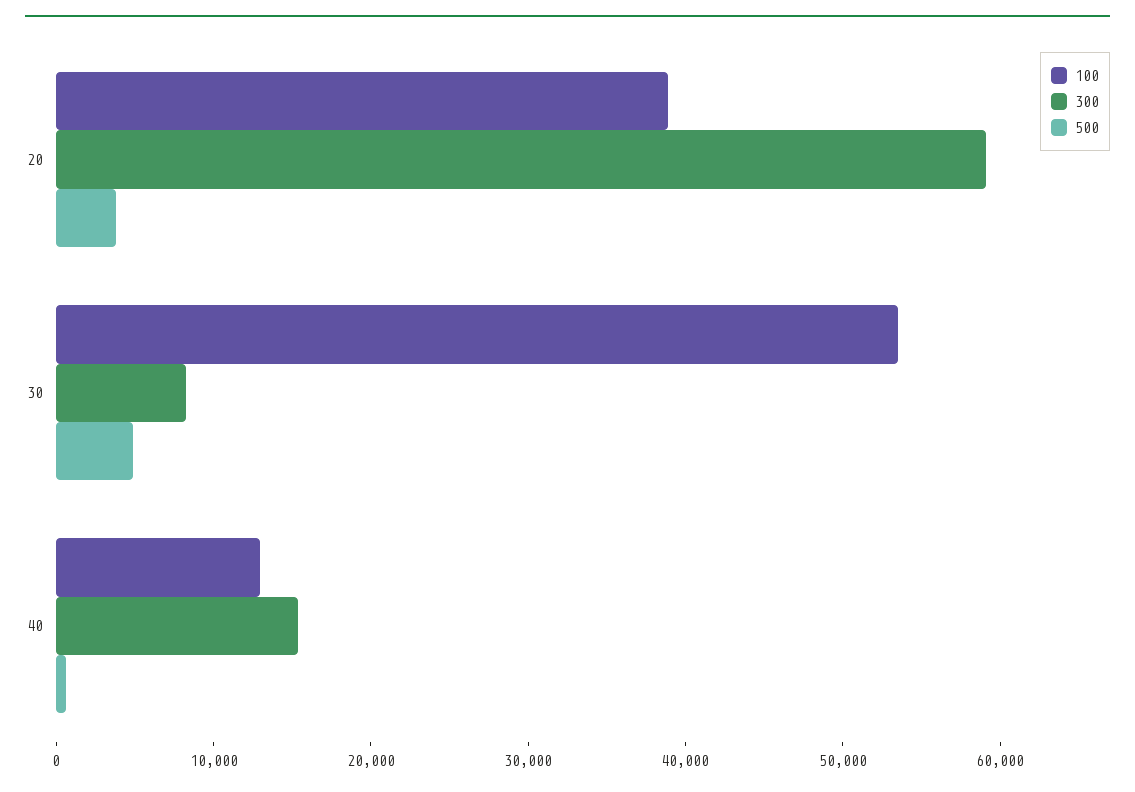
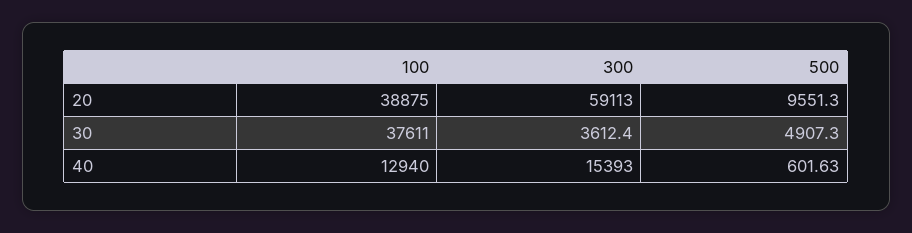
  {
    "100": {
      "20": 38875,
-     "30": 54000,
+     "30": 37611,
      "40": 12940
    },
    "300": {
      "20": 59113,
-     "30": 8000,
+     "30": 3612.4,
      "40": 15393
    },
    "500": {
-     "20": 4000,
+     "20": 9551.3,
      "30": 4907.3,
      "40": 601.63
    }
  }

